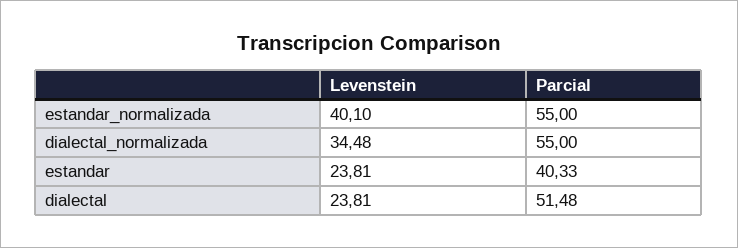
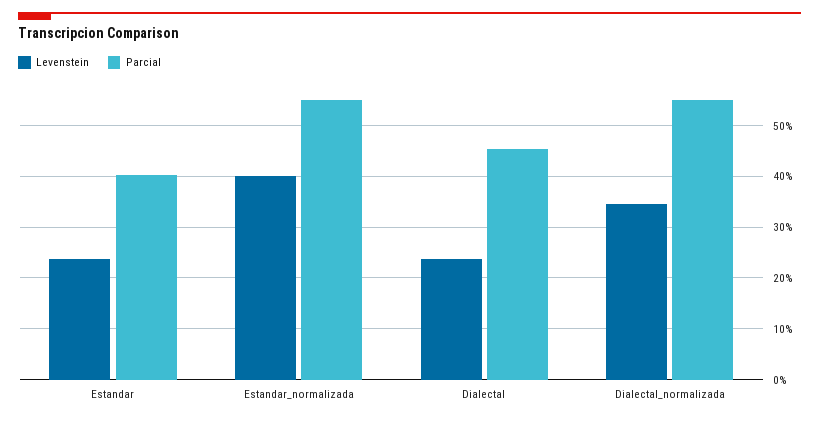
  {
    "Levenstein": {
      "estandar_normalizada": 40.1,
      "dialectal_normalizada": 34.48,
      "estandar": 23.81,
      "dialectal": 23.81
    },
    "Parcial": {
      "estandar_normalizada": 55,
      "dialectal_normalizada": 55,
      "estandar": 40.33,
-     "dialectal": 51.48
+     "dialectal": 46
    }
  }

